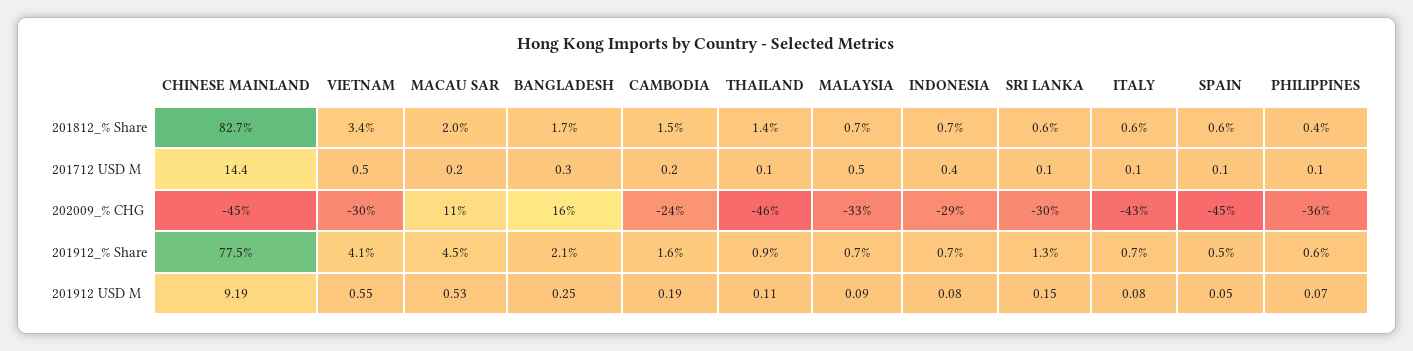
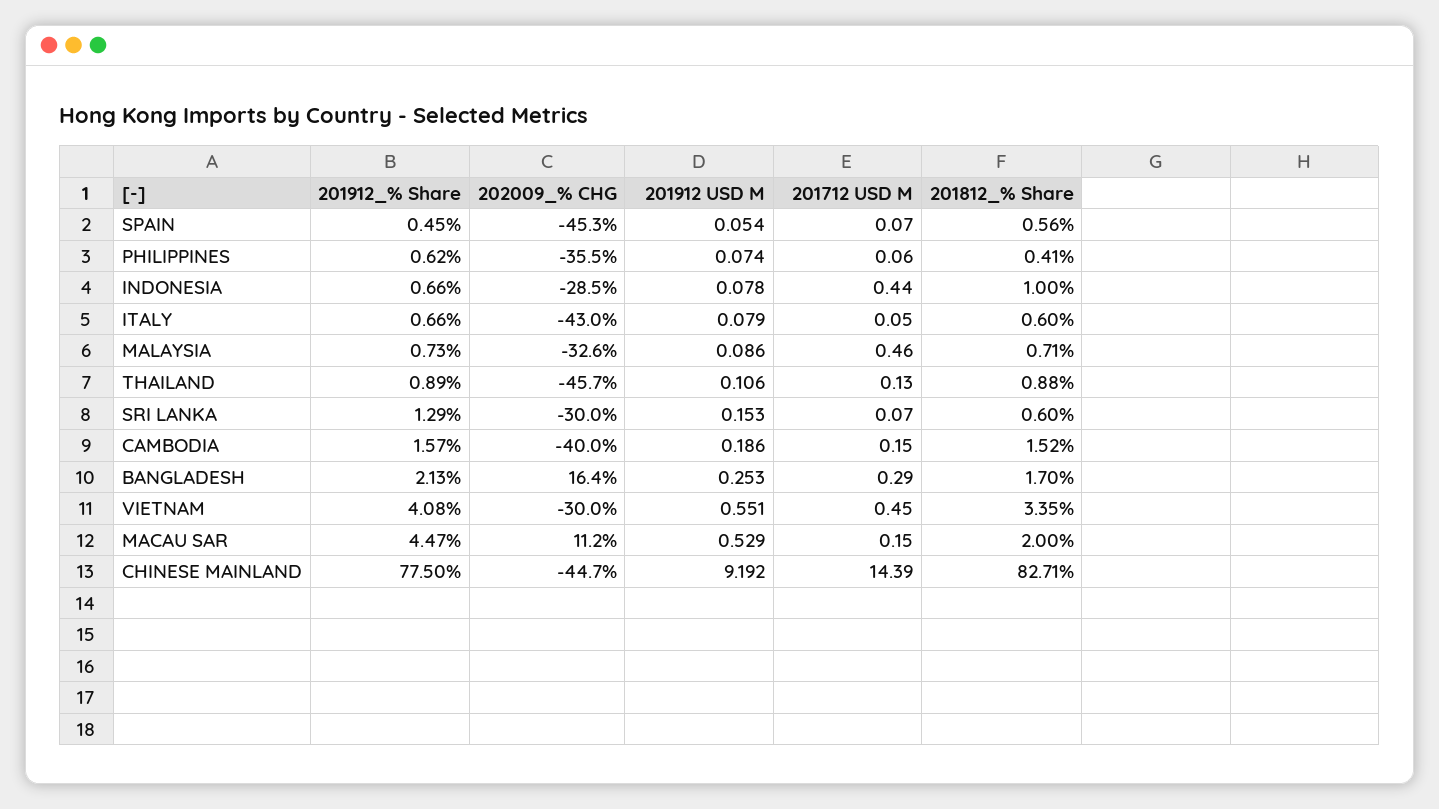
  {
    "CHINESE MAINLAND": {
      "201812_% Share": 82.71,
      "201712 USD M": 14.39,
      "202009_% CHG": -44.7,
      "201912_% Share": 77.5,
      "201912 USD M": 9.192
    },
    "VIETNAM": {
      "201812_% Share": 3.35,
      "201712 USD M": 0.45,
      "202009_% CHG": -30,
      "201912_% Share": 4.08,
      "201912 USD M": 0.551
    },
    "MACAU SAR": {
      "201812_% Share": 2,
      "201712 USD M": 0.15,
      "202009_% CHG": 11.2,
      "201912_% Share": 4.47,
      "201912 USD M": 0.529
    },
    "BANGLADESH": {
      "201812_% Share": 1.7,
      "201712 USD M": 0.29,
      "202009_% CHG": 16.4,
      "201912_% Share": 2.13,
      "201912 USD M": 0.253
    },
    "CAMBODIA": {
      "201812_% Share": 1.52,
      "201712 USD M": 0.15,
-     "202009_% CHG": -24,
+     "202009_% CHG": -40,
      "201912_% Share": 1.57,
      "201912 USD M": 0.186
    },
    "THAILAND": {
-     "201812_% Share": 1.4,
+     "201812_% Share": 0.88,
      "201712 USD M": 0.13,
      "202009_% CHG": -45.7,
      "201912_% Share": 0.89,
      "201912 USD M": 0.106
    },
    "MALAYSIA": {
      "201812_% Share": 0.71,
      "201712 USD M": 0.46,
      "202009_% CHG": -32.6,
      "201912_% Share": 0.73,
      "201912 USD M": 0.086
    },
    "INDONESIA": {
-     "201812_% Share": 0.7,
+     "201812_% Share": 1,
      "201712 USD M": 0.44,
      "202009_% CHG": -28.5,
      "201912_% Share": 0.66,
      "201912 USD M": 0.078
    },
    "SRI LANKA": {
      "201812_% Share": 0.6,
      "201712 USD M": 0.07,
      "202009_% CHG": -30,
      "201912_% Share": 1.29,
      "201912 USD M": 0.153
    },
    "ITALY": {
      "201812_% Share": 0.6,
      "201712 USD M": 0.05,
      "202009_% CHG": -43,
      "201912_% Share": 0.66,
      "201912 USD M": 0.079
    },
    "SPAIN": {
      "201812_% Share": 0.56,
      "201712 USD M": 0.07,
      "202009_% CHG": -45.3,
      "201912_% Share": 0.45,
      "201912 USD M": 0.054
    },
    "PHILIPPINES": {
      "201812_% Share": 0.41,
      "201712 USD M": 0.06,
      "202009_% CHG": -35.5,
      "201912_% Share": 0.62,
      "201912 USD M": 0.074
    }
  }

